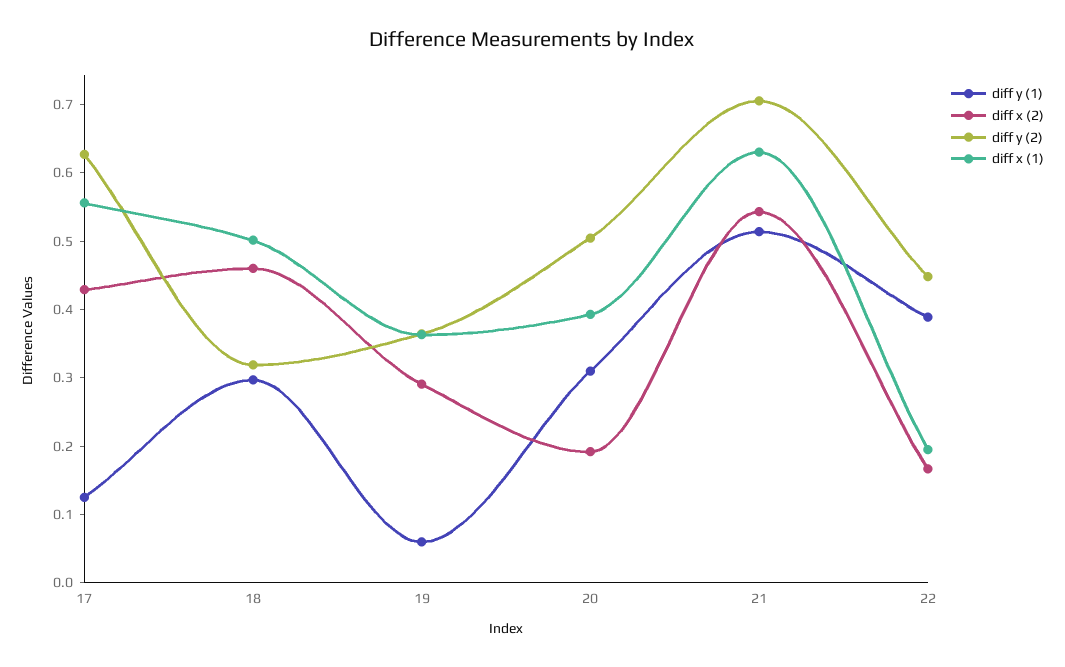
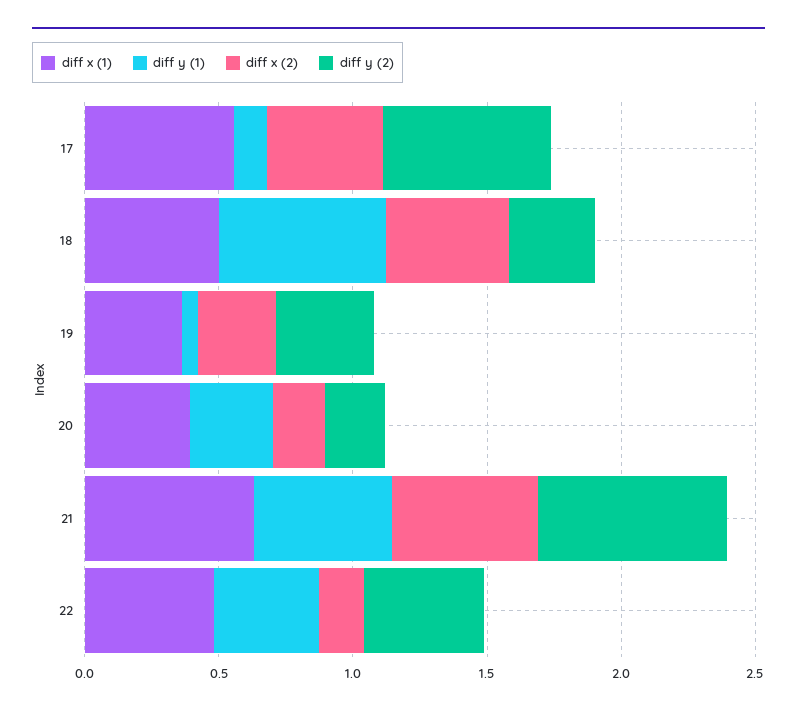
  {
    "diff y (1)": {
      "17": 0.12,
-     "18": 0.3,
+     "18": 0.6,
      "19": 0.06,
      "20": 0.32,
      "21": 0.52,
      "22": 0.38
    },
    "diff x (2)": {
      "17": 0.42,
      "18": 0.46,
      "19": 0.3,
      "20": 0.2,
      "21": 0.54,
      "22": 0.16
    },
    "diff y (2)": {
      "17": 0.62,
      "18": 0.32,
      "19": 0.36,
-     "20": 0.5,
+     "20": 0.2,
      "21": 0.7,
      "22": 0.44
    },
    "diff x (1)": {
      "17": 0.56,
      "18": 0.5,
      "19": 0.36,
      "20": 0.4,
      "21": 0.64,
-     "22": 0.2
+     "22": 0.5
    }
  }

